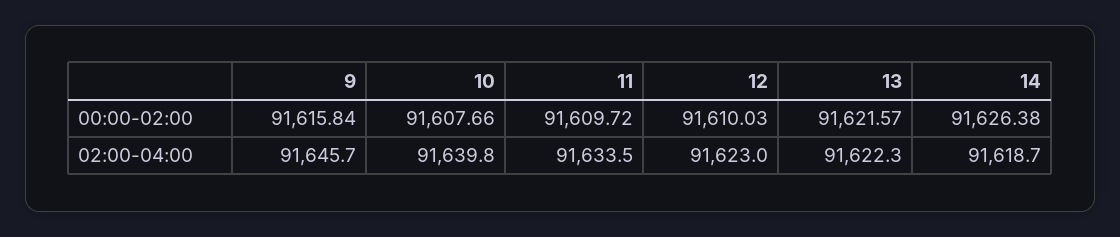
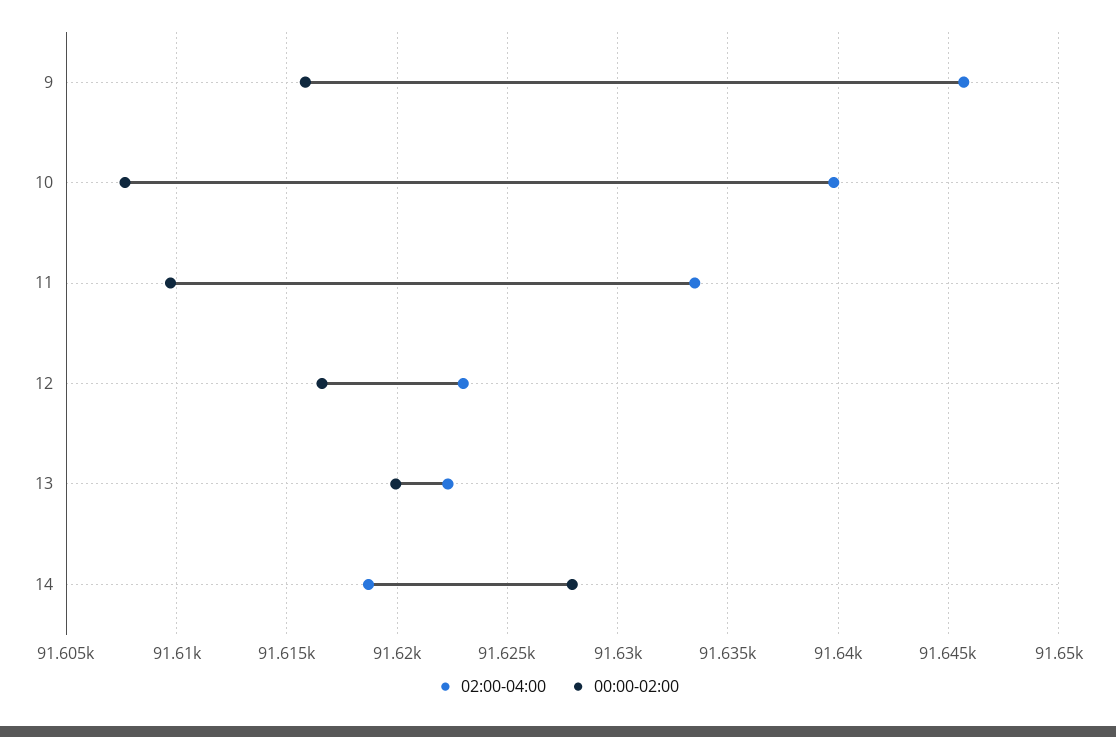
  {
    "00:00-02:00": {
      "9": 91615.84,
      "10": 91607.66,
      "11": 91609.72,
-     "12": 91610.03,
+     "12": 91616.5,
-     "13": 91621.57,
+     "13": 91620,
-     "14": 91626.38
+     "14": 91628
    },
    "02:00-04:00": {
      "9": 91645.7,
      "10": 91639.8,
      "11": 91633.5,
      "12": 91623,
      "13": 91622.3,
      "14": 91618.7
    }
  }

